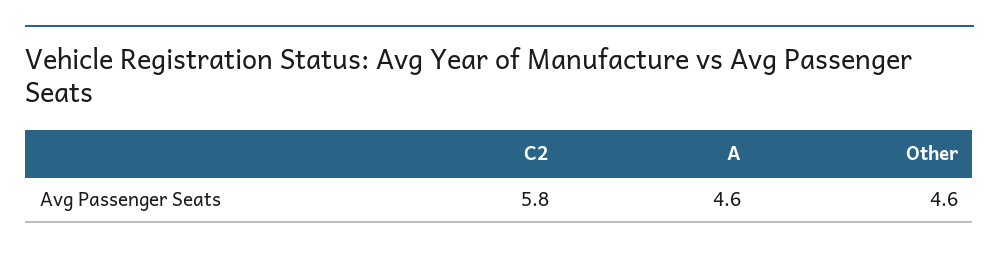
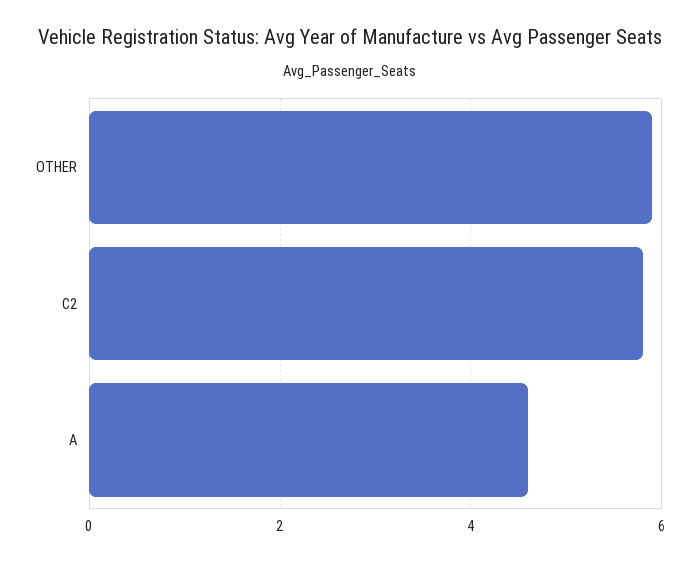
  {
    "C2": 5.8,
    "A": 4.6,
-   "Other": 4.6
+   "Other": 6
  }

